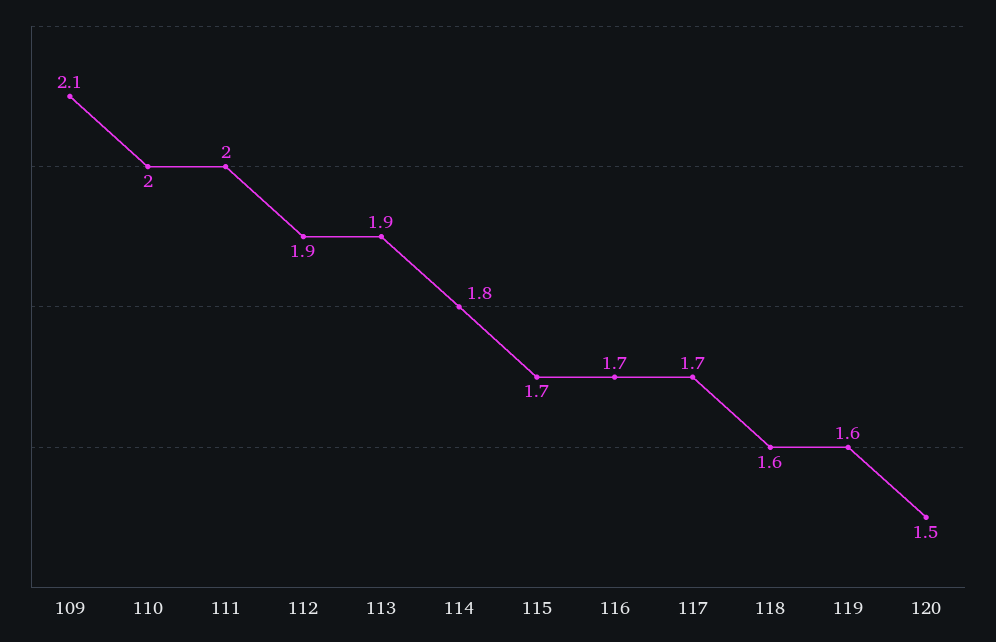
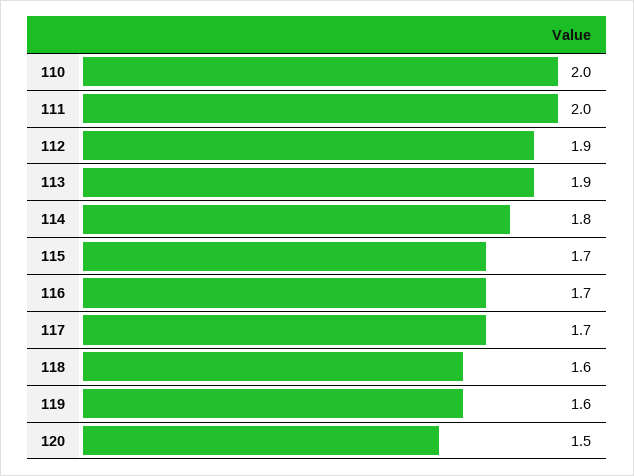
  {
-   "109": 2.1,
    "110": 2,
    "111": 2,
    "112": 1.9,
    "113": 1.9,
    "114": 1.8,
    "115": 1.7,
    "116": 1.7,
    "117": 1.7,
    "118": 1.6,
    "119": 1.6,
    "120": 1.5
  }

